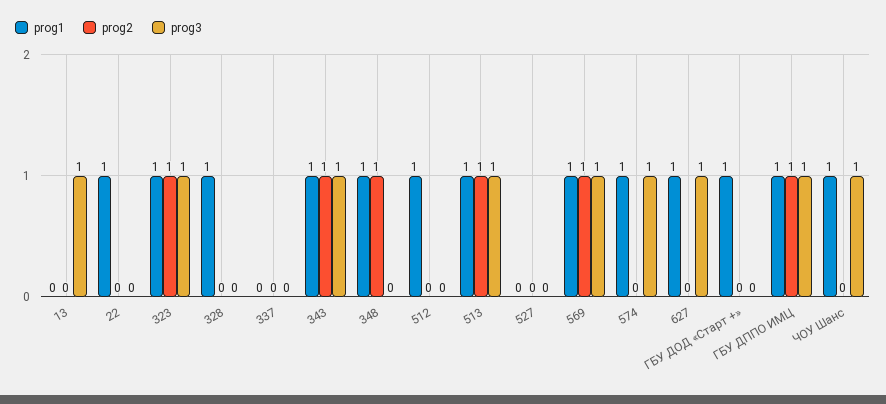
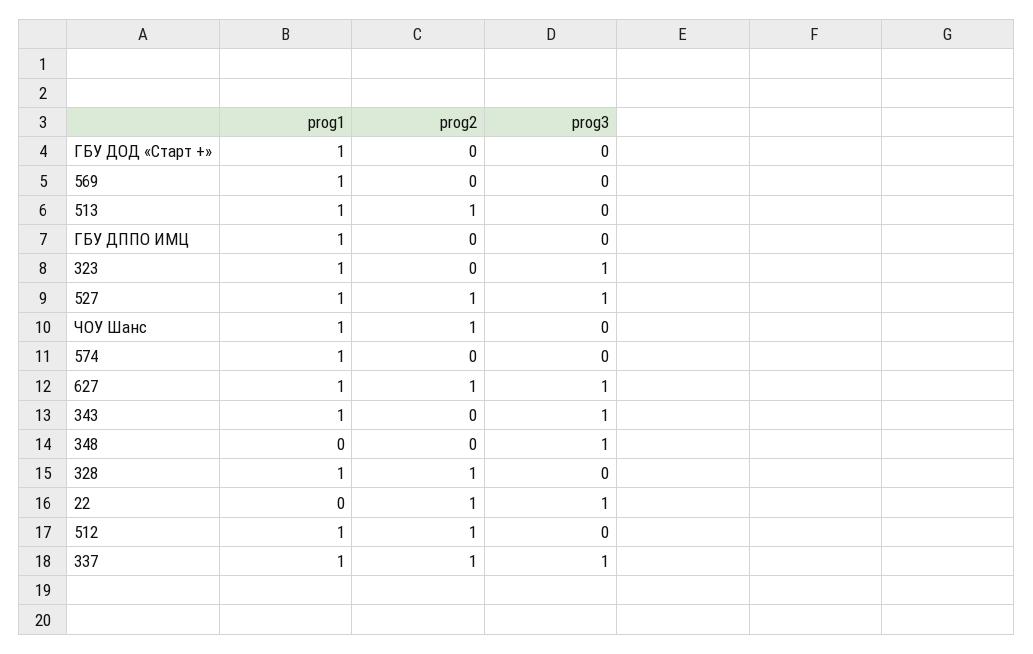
  {
    "prog1": {
-     "13": 0,
-     "22": 1,
+     "22": 0,
      "323": 1,
      "328": 1,
-     "337": 0,
+     "337": 1,
      "343": 1,
-     "348": 1,
+     "348": 0,
      "512": 1,
      "513": 1,
-     "527": 0,
+     "527": 1,
      "569": 1,
      "574": 1,
      "627": 1,
      "ГБУ ДОД «Старт +»": 1,
      "ГБУ ДППО ИМЦ": 1,
      "ЧОУ Шанс": 1
    },
    "prog2": {
-     "13": 0,
-     "22": 0,
+     "22": 1,
-     "323": 1,
+     "323": 0,
-     "328": 0,
+     "328": 1,
-     "337": 0,
+     "337": 1,
-     "343": 1,
+     "343": 0,
-     "348": 1,
+     "348": 0,
-     "512": 0,
+     "512": 1,
      "513": 1,
-     "527": 0,
+     "527": 1,
-     "569": 1,
+     "569": 0,
      "574": 0,
-     "627": 0,
+     "627": 1,
      "ГБУ ДОД «Старт +»": 0,
-     "ГБУ ДППО ИМЦ": 1,
+     "ГБУ ДППО ИМЦ": 0,
-     "ЧОУ Шанс": 0
+     "ЧОУ Шанс": 1
    },
    "prog3": {
-     "13": 1,
-     "22": 0,
+     "22": 1,
      "323": 1,
      "328": 0,
-     "337": 0,
+     "337": 1,
      "343": 1,
-     "348": 0,
+     "348": 1,
      "512": 0,
-     "513": 1,
+     "513": 0,
-     "527": 0,
+     "527": 1,
-     "569": 1,
+     "569": 0,
-     "574": 1,
+     "574": 0,
      "627": 1,
      "ГБУ ДОД «Старт +»": 0,
-     "ГБУ ДППО ИМЦ": 1,
+     "ГБУ ДППО ИМЦ": 0,
-     "ЧОУ Шанс": 1
+     "ЧОУ Шанс": 0
    }
  }

